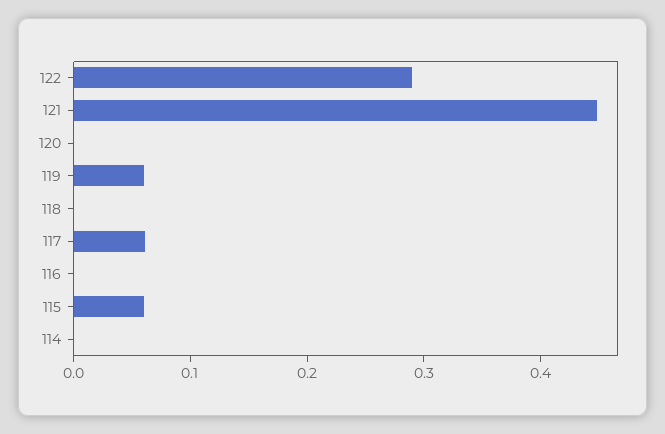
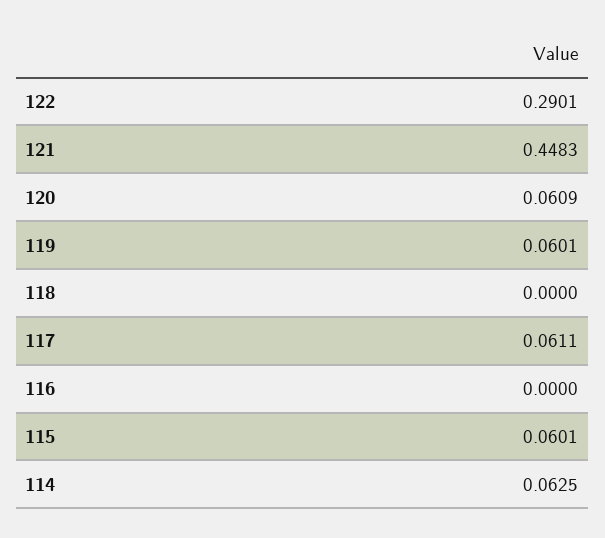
  {
    "122": 0.2901,
    "121": 0.4483,
-   "120": 0,
+   "120": 0.0609,
    "119": 0.0601,
    "118": 0,
    "117": 0.0611,
    "116": 0,
    "115": 0.0601,
-   "114": 0
+   "114": 0.0625
  }

